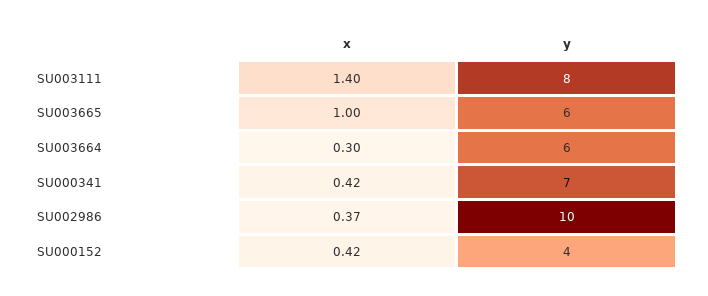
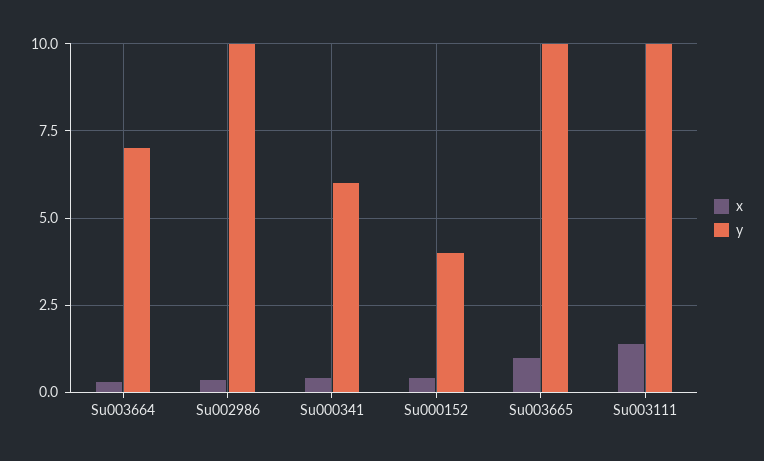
  {
    "x": {
      "SU003111": 1.4,
      "SU003665": 1,
      "SU003664": 0.3,
      "SU000341": 0.42,
      "SU002986": 0.37,
      "SU000152": 0.42
    },
    "y": {
-     "SU003111": 8,
+     "SU003111": 10,
-     "SU003665": 6,
+     "SU003665": 10,
-     "SU003664": 6,
+     "SU003664": 7,
-     "SU000341": 7,
+     "SU000341": 6,
      "SU002986": 10,
      "SU000152": 4
    }
  }

